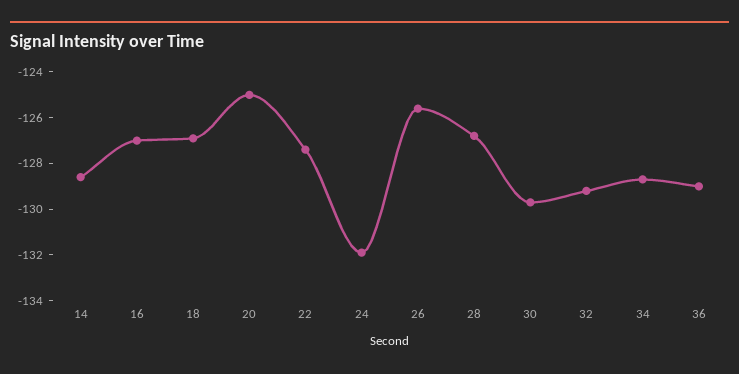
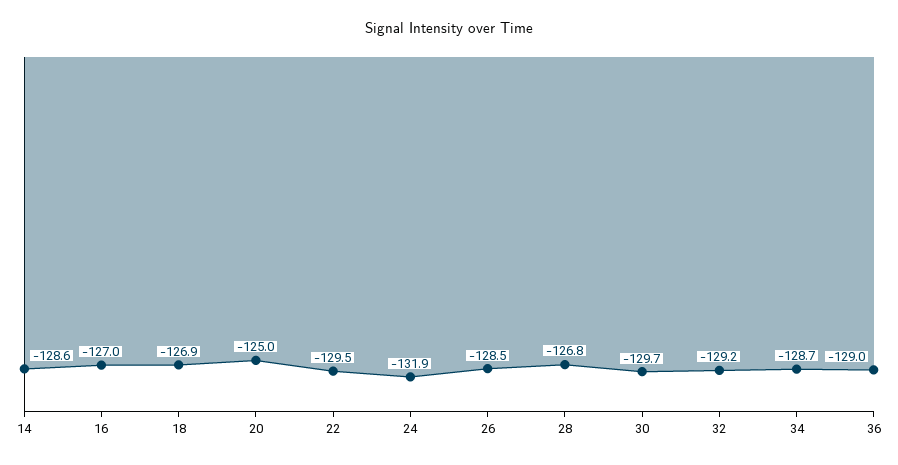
  {
    "14": -128.6,
    "16": -127,
    "18": -126.9,
    "20": -125,
-   "22": -127.5,
+   "22": -129.5,
    "24": -131.9,
-   "26": -125.5,
+   "26": -128.5,
    "28": -126.8,
    "30": -129.7,
    "32": -129.2,
    "34": -128.7,
    "36": -129
  }

